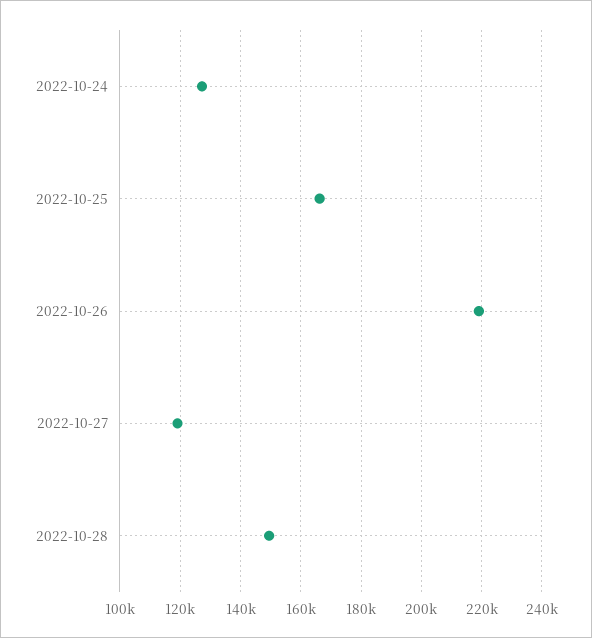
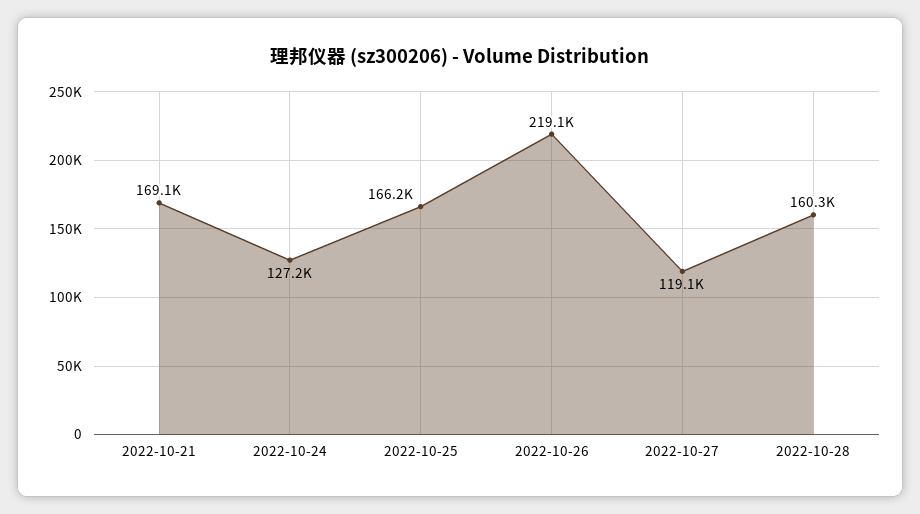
  {
    "2022-10-24": 127200,
    "2022-10-25": 166200,
    "2022-10-26": 219100,
    "2022-10-27": 119100,
-   "2022-10-28": 150000
+   "2022-10-28": 160300,
+   "2022-10-21": 169100
  }

